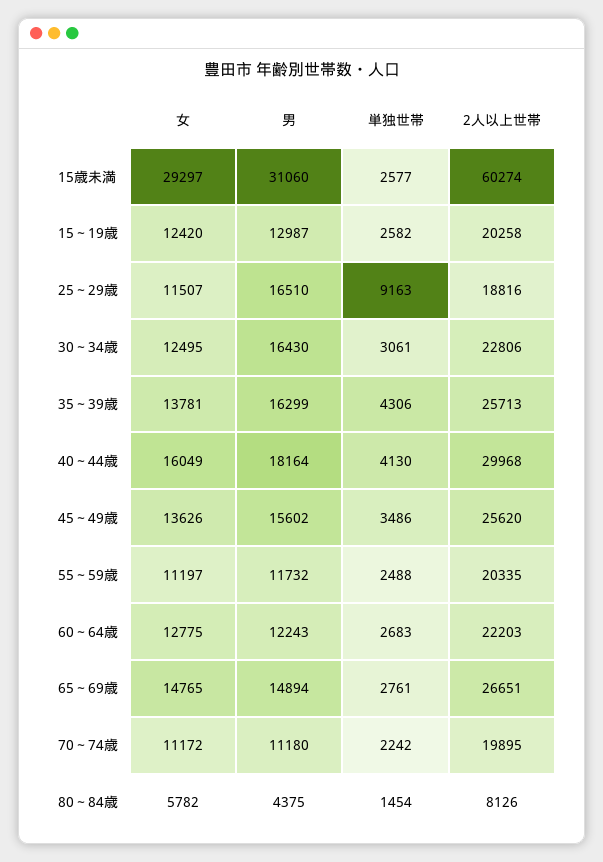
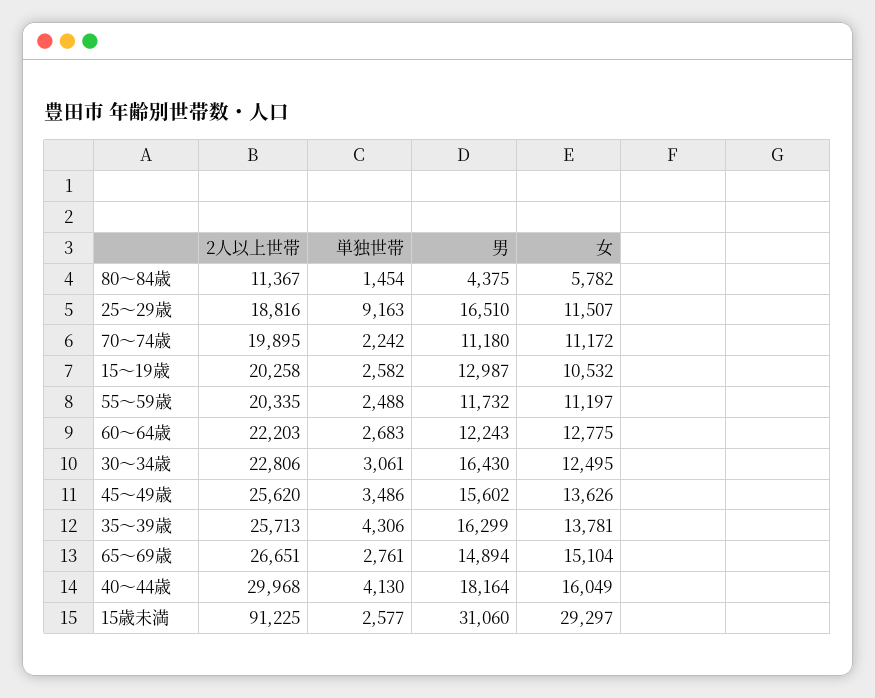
  {
    "女": {
      "15歳未満": 29297,
-     "15～19歳": 12420,
+     "15～19歳": 10532,
      "25～29歳": 11507,
      "30～34歳": 12495,
      "35～39歳": 13781,
      "40～44歳": 16049,
      "45～49歳": 13626,
      "55～59歳": 11197,
      "60～64歳": 12775,
-     "65～69歳": 14765,
+     "65～69歳": 15104,
      "70～74歳": 11172,
      "80～84歳": 5782
    },
    "男": {
      "15歳未満": 31060,
      "15～19歳": 12987,
      "25～29歳": 16510,
      "30～34歳": 16430,
      "35～39歳": 16299,
      "40～44歳": 18164,
      "45～49歳": 15602,
      "55～59歳": 11732,
      "60～64歳": 12243,
      "65～69歳": 14894,
      "70～74歳": 11180,
      "80～84歳": 4375
    },
    "単独世帯": {
      "15歳未満": 2577,
      "15～19歳": 2582,
      "25～29歳": 9163,
      "30～34歳": 3061,
      "35～39歳": 4306,
      "40～44歳": 4130,
      "45～49歳": 3486,
      "55～59歳": 2488,
      "60～64歳": 2683,
      "65～69歳": 2761,
      "70～74歳": 2242,
      "80～84歳": 1454
    },
    "2人以上世帯": {
-     "15歳未満": 60274,
+     "15歳未満": 91225,
      "15～19歳": 20258,
      "25～29歳": 18816,
      "30～34歳": 22806,
      "35～39歳": 25713,
      "40～44歳": 29968,
      "45～49歳": 25620,
      "55～59歳": 20335,
      "60～64歳": 22203,
      "65～69歳": 26651,
      "70～74歳": 19895,
-     "80～84歳": 8126
+     "80～84歳": 11367
    }
  }

